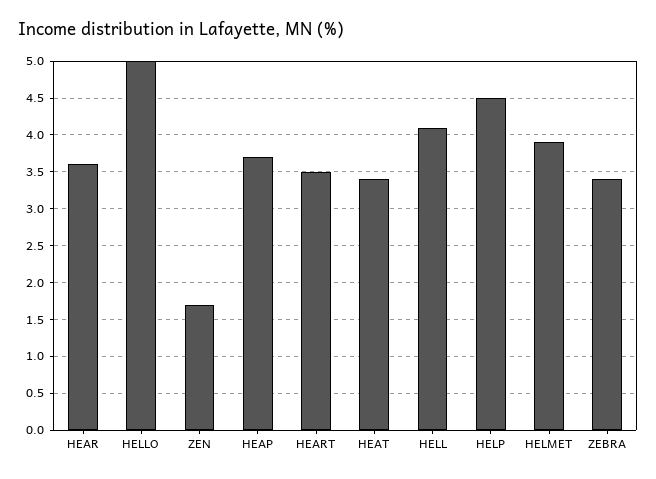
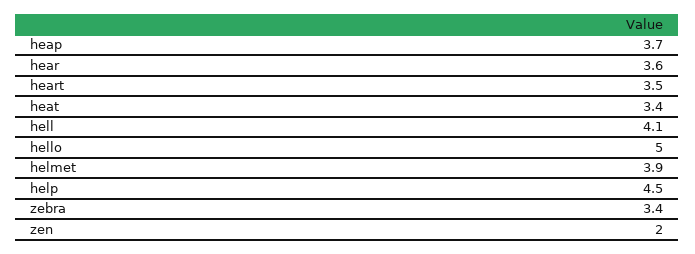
  {
    "HEAR": 3.6,
    "HELLO": 5,
-   "ZEN": 1.7,
+   "ZEN": 2,
    "HEAP": 3.7,
    "HEART": 3.5,
    "HEAT": 3.4,
    "HELL": 4.1,
    "HELP": 4.5,
    "HELMET": 3.9,
    "ZEBRA": 3.4
  }

